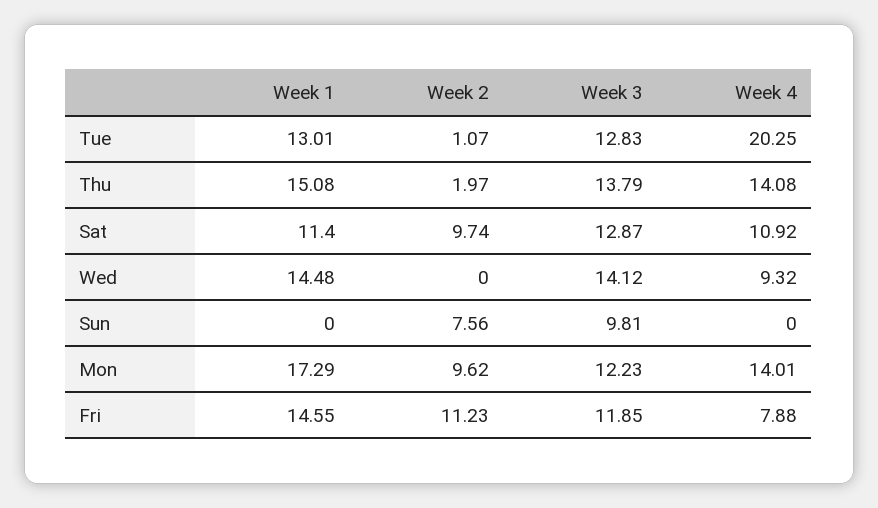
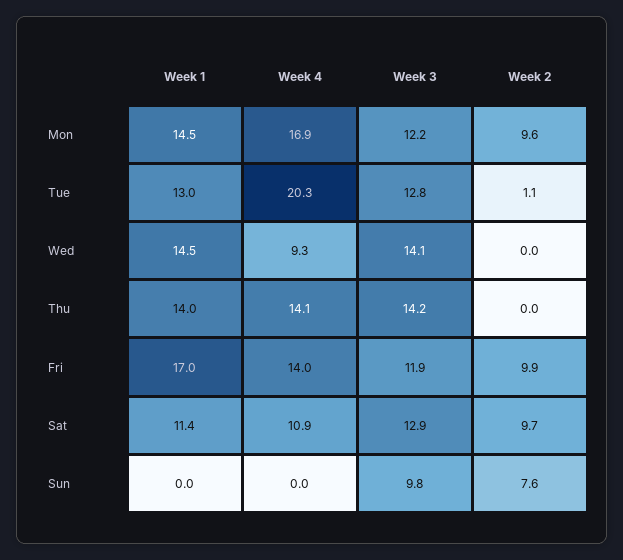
  {
    "Week 1": {
      "Tue": 13.01,
-     "Thu": 15.08,
+     "Thu": 14,
      "Sat": 11.4,
      "Wed": 14.48,
      "Sun": 0,
-     "Mon": 17.29,
+     "Mon": 14.5,
-     "Fri": 14.55
+     "Fri": 17
    },
    "Week 2": {
      "Tue": 1.07,
-     "Thu": 1.97,
+     "Thu": 0,
      "Sat": 9.74,
      "Wed": 0,
      "Sun": 7.56,
      "Mon": 9.62,
-     "Fri": 11.23
+     "Fri": 9.9
    },
    "Week 3": {
      "Tue": 12.83,
-     "Thu": 13.79,
+     "Thu": 14.2,
      "Sat": 12.87,
      "Wed": 14.12,
      "Sun": 9.81,
      "Mon": 12.23,
      "Fri": 11.85
    },
    "Week 4": {
      "Tue": 20.25,
      "Thu": 14.08,
      "Sat": 10.92,
      "Wed": 9.32,
      "Sun": 0,
-     "Mon": 14.01,
+     "Mon": 16.9,
-     "Fri": 7.88
+     "Fri": 14
    }
  }

